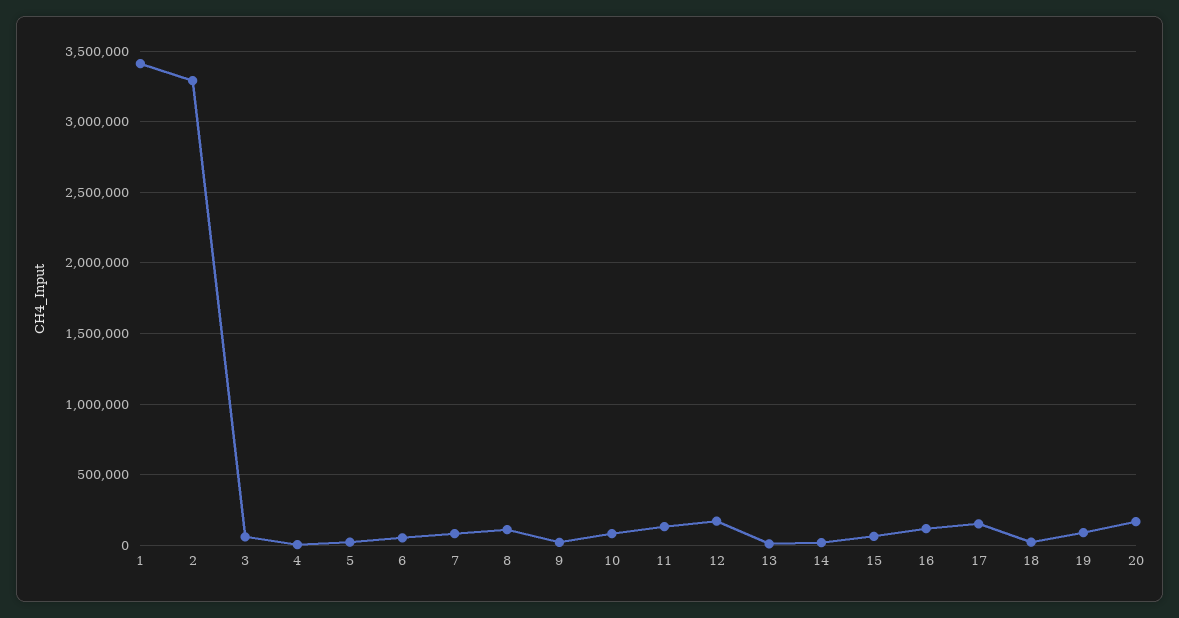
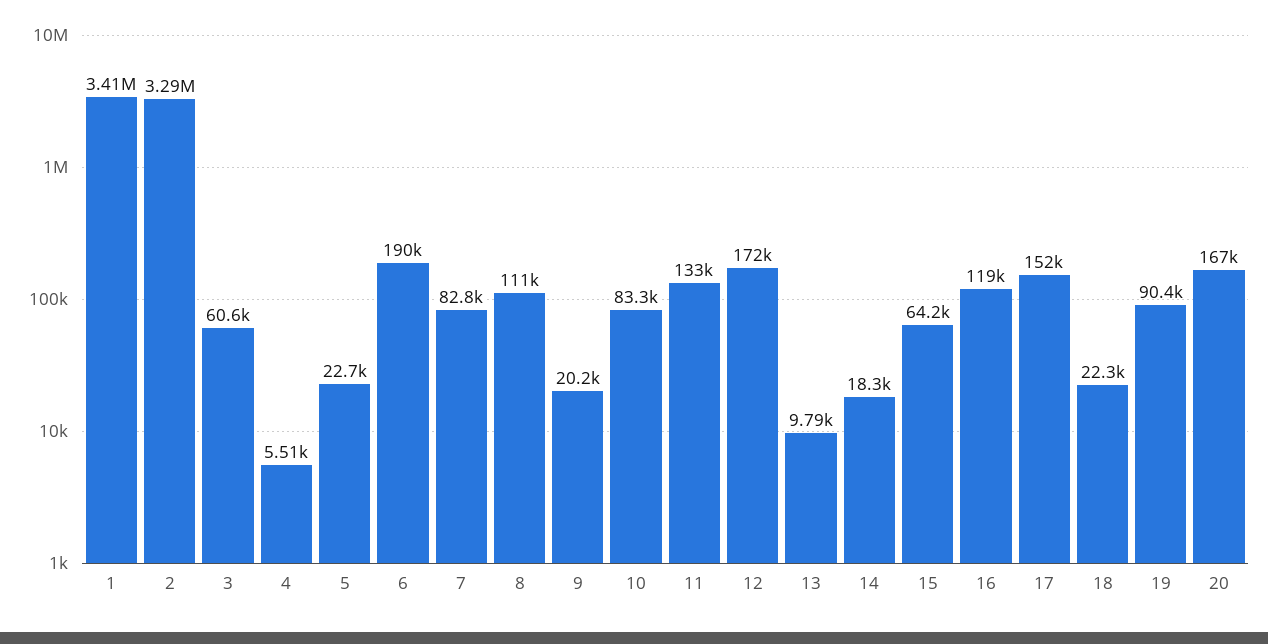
  {
    "1": 3410000,
    "2": 3290000,
    "3": 60600,
    "4": 5510,
    "5": 22700,
-   "6": 50000,
+   "6": 190000,
    "7": 82800,
    "8": 111000,
    "9": 20200,
    "10": 83300,
    "11": 133000,
    "12": 172000,
    "13": 9790,
    "14": 18300,
    "15": 64200,
    "16": 119000,
    "17": 152000,
    "18": 22300,
    "19": 90400,
    "20": 167000
  }

